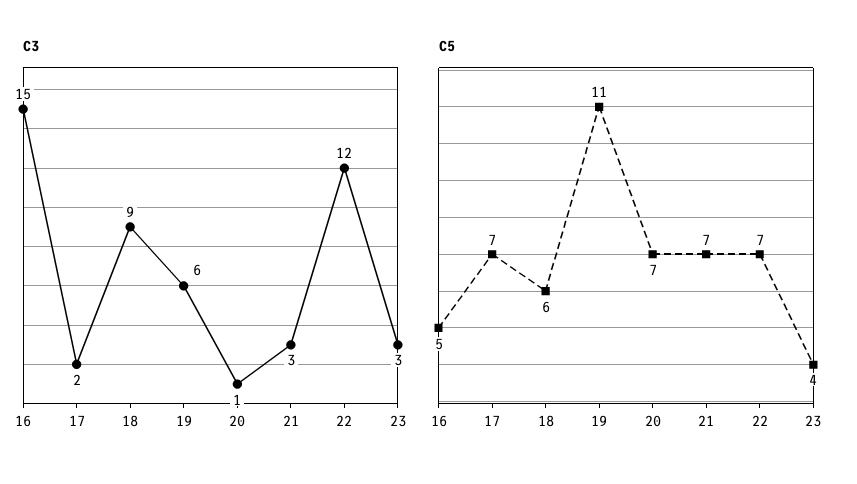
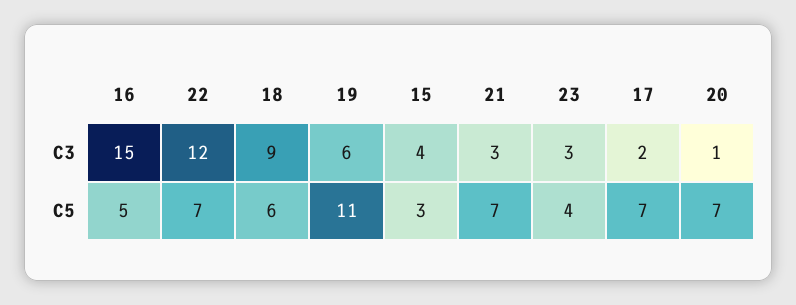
  {
    "C3": {
      "16": 15,
      "17": 2,
      "18": 9,
      "19": 6,
      "20": 1,
      "21": 3,
      "22": 12,
-     "23": 3
+     "23": 3,
+     "15": 4
    },
    "C5": {
      "16": 5,
      "17": 7,
      "18": 6,
      "19": 11,
      "20": 7,
      "21": 7,
      "22": 7,
-     "23": 4
+     "23": 4,
+     "15": 3
    }
  }

